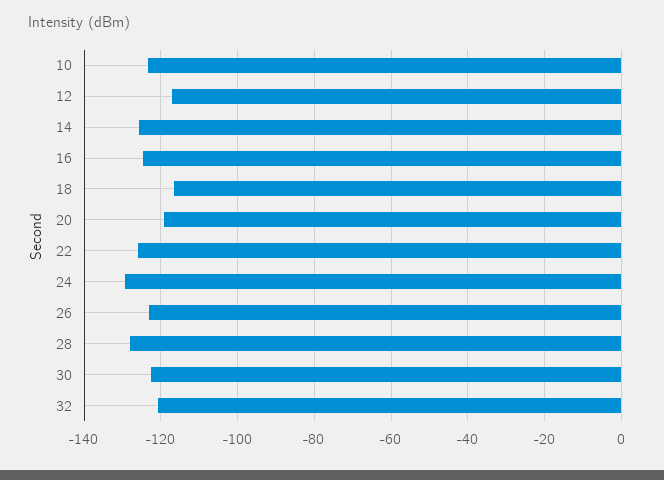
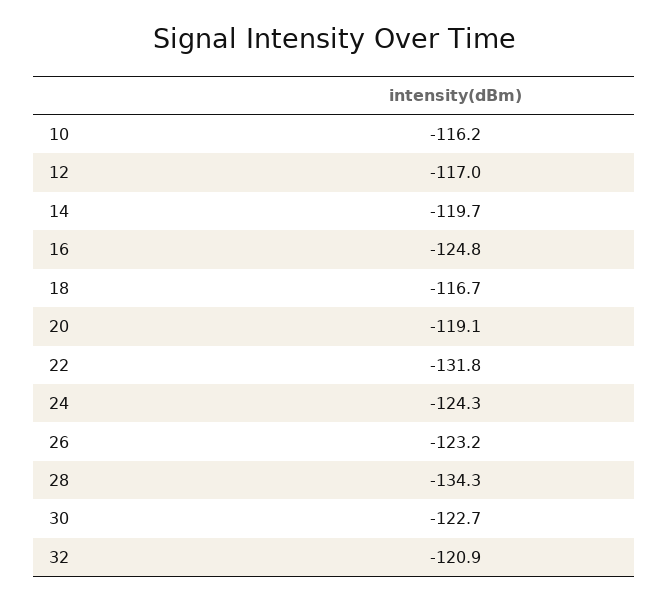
  {
-   "10": -124,
+   "10": -116.2,
    "12": -117,
-   "14": -126,
+   "14": -119.7,
    "16": -124.8,
    "18": -116.7,
    "20": -119.1,
-   "22": -126,
+   "22": -131.8,
-   "24": -130,
+   "24": -124.3,
    "26": -123.2,
-   "28": -128,
+   "28": -134.3,
    "30": -122.7,
    "32": -120.9
  }

